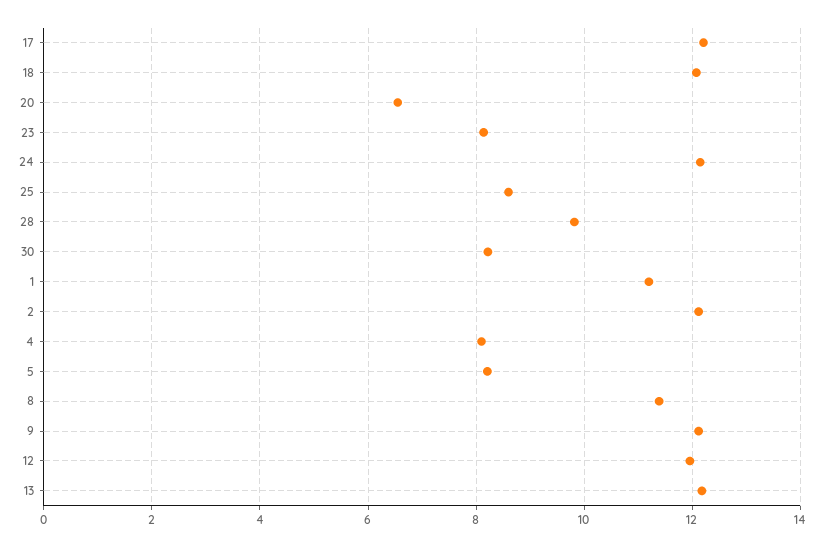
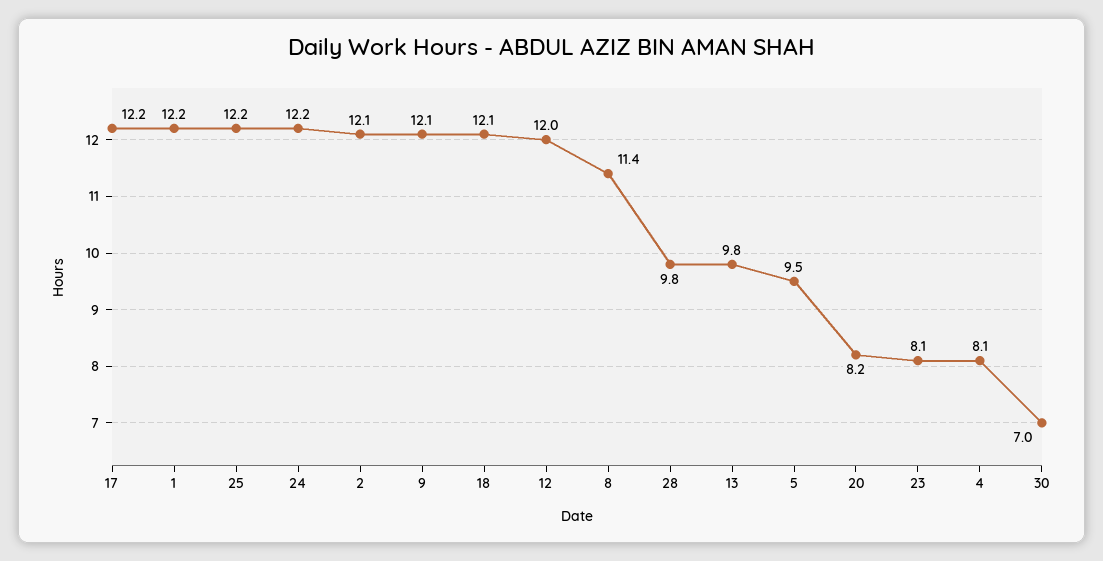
  {
    "17": 12.2,
    "18": 12.1,
-   "20": 6.6,
+   "20": 8.2,
    "23": 8.1,
    "24": 12.2,
-   "25": 8.6,
+   "25": 12.2,
    "28": 9.8,
-   "30": 8.2,
+   "30": 7,
-   "1": 11.2,
+   "1": 12.2,
    "2": 12.1,
    "4": 8.1,
-   "5": 8.2,
+   "5": 9.5,
    "8": 11.4,
    "9": 12.1,
    "12": 12,
-   "13": 12.2
+   "13": 9.8
  }

